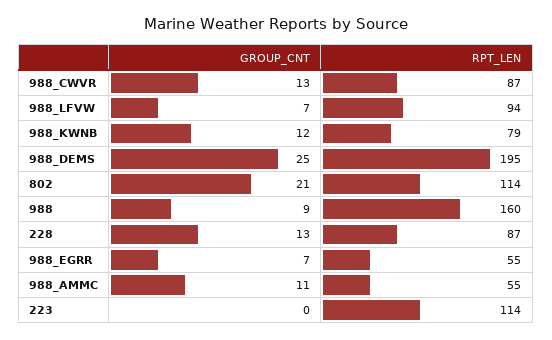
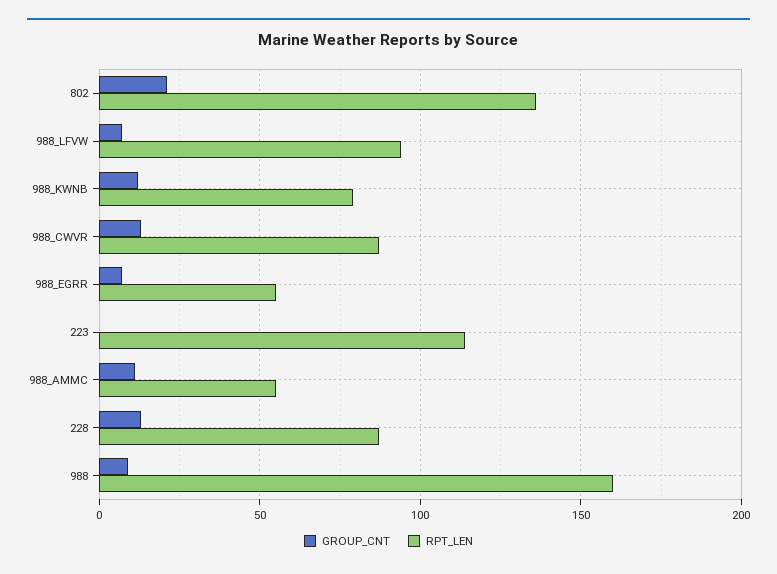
  {
    "GROUP_CNT": {
      "988_CWVR": 13,
      "988_LFVW": 7,
      "988_KWNB": 12,
-     "988_DEMS": 25,
      "802": 21,
      "988": 9,
      "228": 13,
      "988_EGRR": 7,
      "988_AMMC": 11,
      "223": 0
    },
    "RPT_LEN": {
      "988_CWVR": 87,
      "988_LFVW": 94,
      "988_KWNB": 79,
-     "988_DEMS": 195,
-     "802": 114,
+     "802": 135,
      "988": 160,
      "228": 87,
      "988_EGRR": 55,
      "988_AMMC": 55,
      "223": 114
    }
  }

